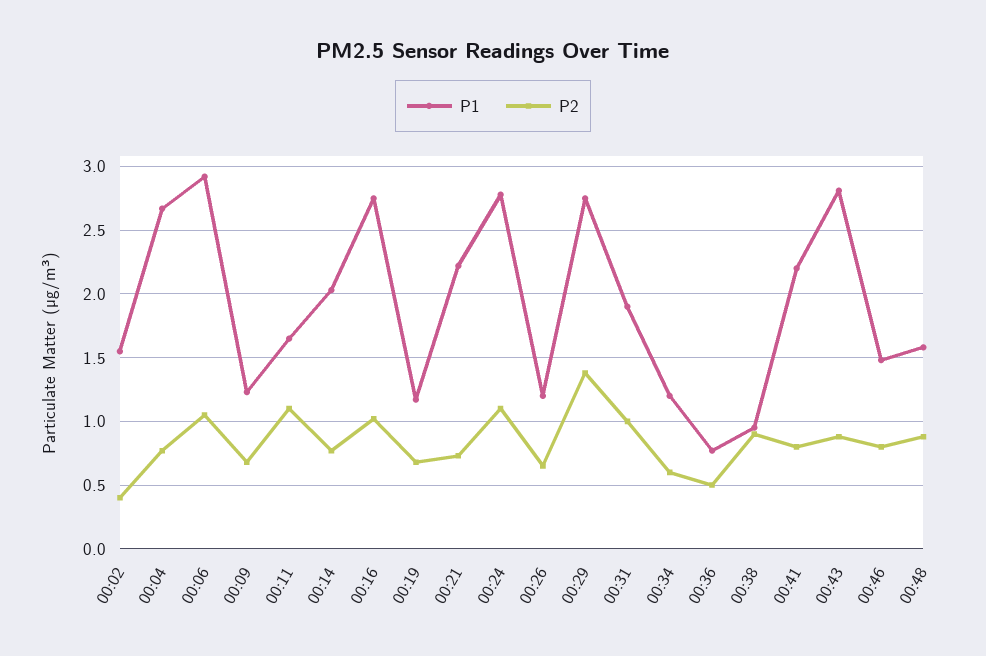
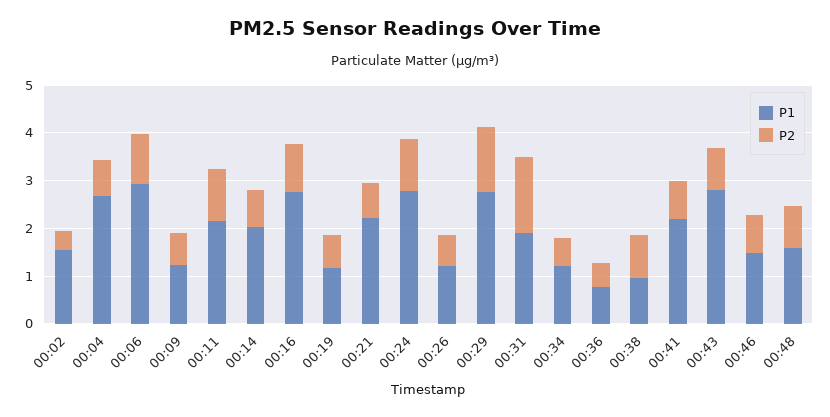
  {
    "P1": {
      "00:02": 1.55,
      "00:04": 2.65,
      "00:06": 2.9,
      "00:09": 1.25,
-     "00:11": 1.65,
+     "00:11": 2.2,
      "00:14": 2.05,
      "00:16": 2.75,
      "00:19": 1.15,
      "00:21": 2.2,
      "00:24": 2.8,
      "00:26": 1.2,
      "00:29": 2.75,
      "00:31": 1.9,
      "00:34": 1.2,
      "00:36": 0.75,
      "00:38": 0.95,
      "00:41": 2.2,
      "00:43": 2.8,
      "00:46": 1.5,
      "00:48": 1.6
    },
    "P2": {
      "00:02": 0.4,
      "00:04": 0.75,
      "00:06": 1.05,
      "00:09": 0.7,
      "00:11": 1.1,
      "00:14": 0.75,
      "00:16": 1,
      "00:19": 0.7,
      "00:21": 0.75,
      "00:24": 1.1,
      "00:26": 0.65,
      "00:29": 1.4,
-     "00:31": 1,
+     "00:31": 1.6,
      "00:34": 0.6,
      "00:36": 0.5,
      "00:38": 0.9,
      "00:41": 0.8,
      "00:43": 0.9,
      "00:46": 0.8,
      "00:48": 0.9
    }
  }

